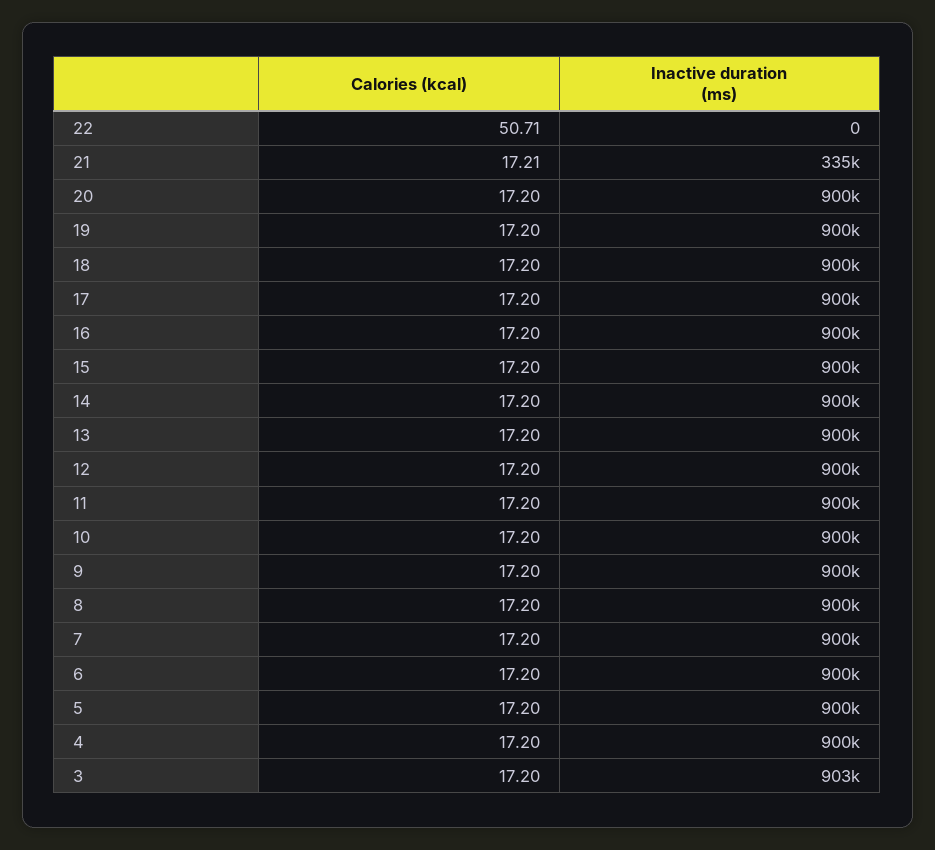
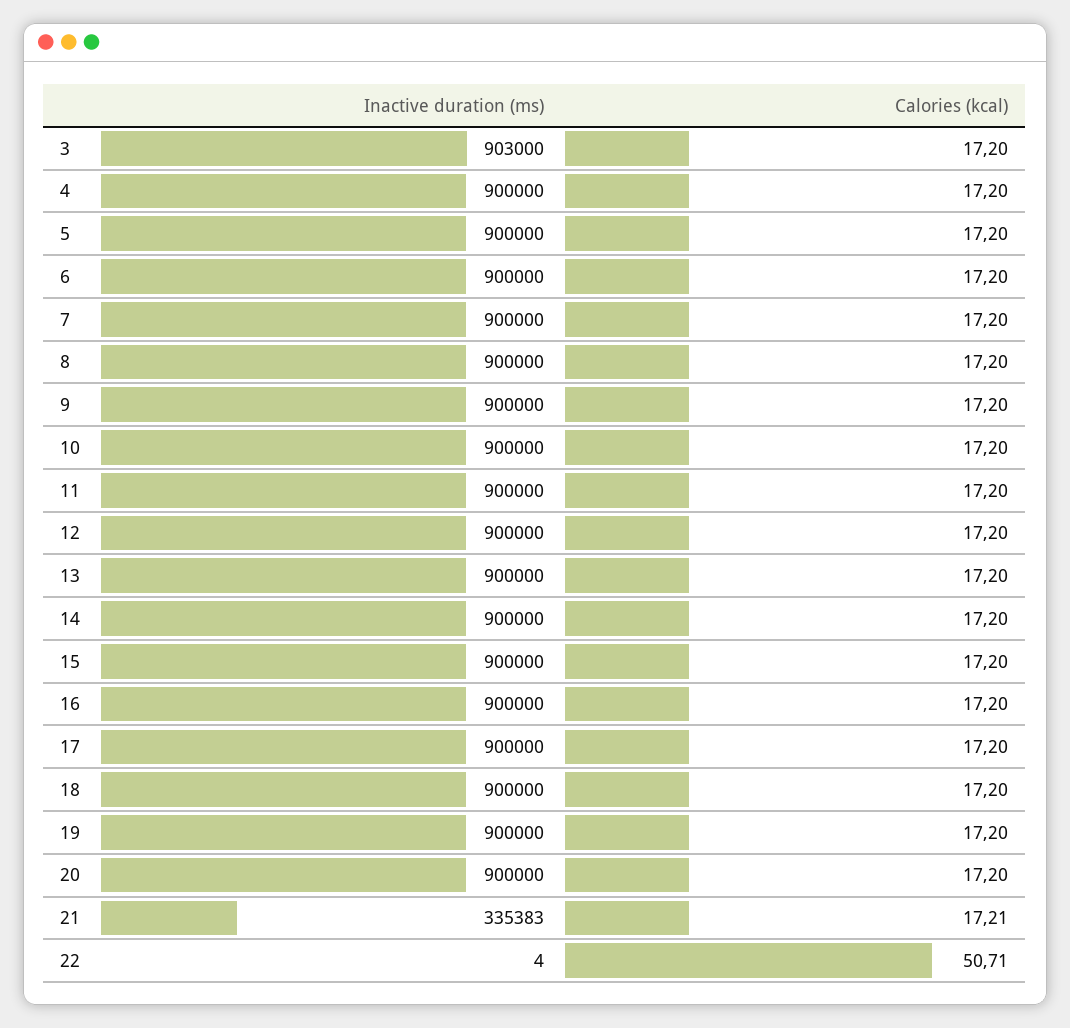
  {
    "Calories (kcal)": {
      "22": 50.71,
      "21": 17.21,
      "20": 17.2,
      "19": 17.2,
      "18": 17.2,
      "17": 17.2,
      "16": 17.2,
      "15": 17.2,
      "14": 17.2,
      "13": 17.2,
      "12": 17.2,
      "11": 17.2,
      "10": 17.2,
      "9": 17.2,
      "8": 17.2,
      "7": 17.2,
      "6": 17.2,
      "5": 17.2,
      "4": 17.2,
      "3": 17.2
    },
    "Inactive duration (ms)": {
-     "22": 0,
+     "22": 4,
      "21": 335383,
      "20": 900000,
      "19": 900000,
      "18": 900000,
      "17": 900000,
      "16": 900000,
      "15": 900000,
      "14": 900000,
      "13": 900000,
      "12": 900000,
      "11": 900000,
      "10": 900000,
      "9": 900000,
      "8": 900000,
      "7": 900000,
      "6": 900000,
      "5": 900000,
      "4": 900000,
      "3": 903000
    }
  }

